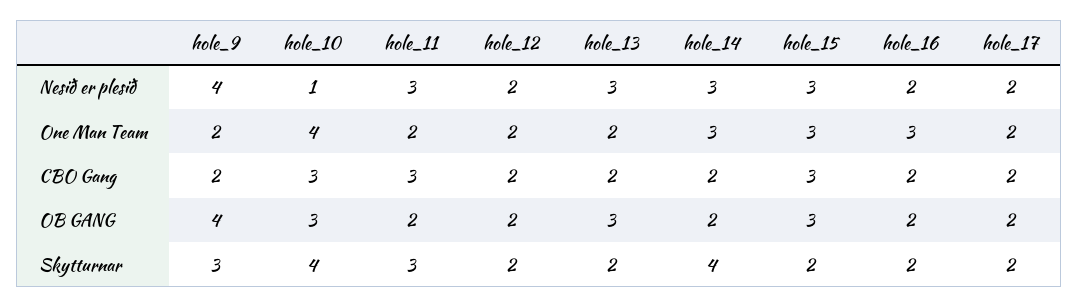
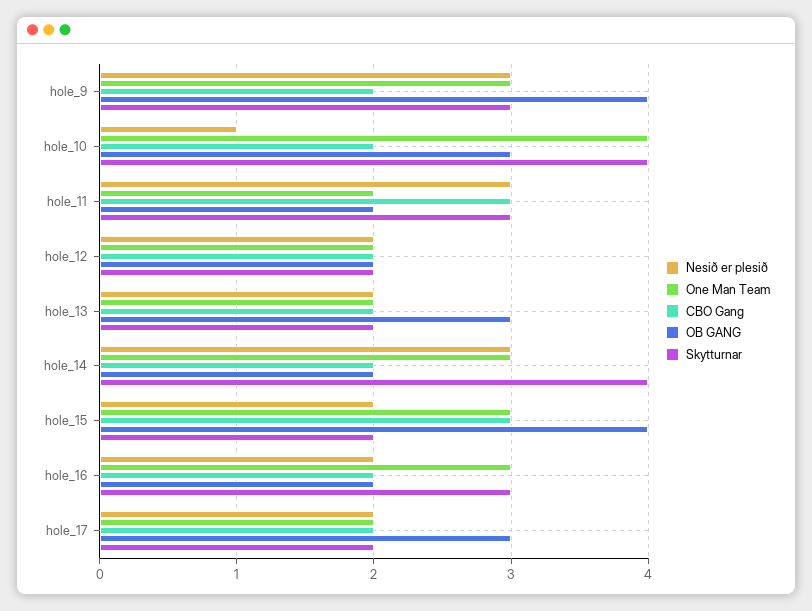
  {
    "Nesið er plesið": {
-     "hole_9": 4,
+     "hole_9": 3,
      "hole_10": 1,
      "hole_11": 3,
      "hole_12": 2,
-     "hole_13": 3,
+     "hole_13": 2,
      "hole_14": 3,
-     "hole_15": 3,
+     "hole_15": 2,
      "hole_16": 2,
      "hole_17": 2
    },
    "One Man Team": {
-     "hole_9": 2,
+     "hole_9": 3,
      "hole_10": 4,
      "hole_11": 2,
      "hole_12": 2,
      "hole_13": 2,
      "hole_14": 3,
      "hole_15": 3,
      "hole_16": 3,
      "hole_17": 2
    },
    "CBO Gang": {
      "hole_9": 2,
-     "hole_10": 3,
+     "hole_10": 2,
      "hole_11": 3,
      "hole_12": 2,
      "hole_13": 2,
      "hole_14": 2,
      "hole_15": 3,
      "hole_16": 2,
      "hole_17": 2
    },
    "OB GANG": {
      "hole_9": 4,
      "hole_10": 3,
      "hole_11": 2,
      "hole_12": 2,
      "hole_13": 3,
      "hole_14": 2,
-     "hole_15": 3,
+     "hole_15": 4,
      "hole_16": 2,
-     "hole_17": 2
+     "hole_17": 3
    },
    "Skytturnar": {
      "hole_9": 3,
      "hole_10": 4,
      "hole_11": 3,
      "hole_12": 2,
      "hole_13": 2,
      "hole_14": 4,
      "hole_15": 2,
-     "hole_16": 2,
+     "hole_16": 3,
      "hole_17": 2
    }
  }

